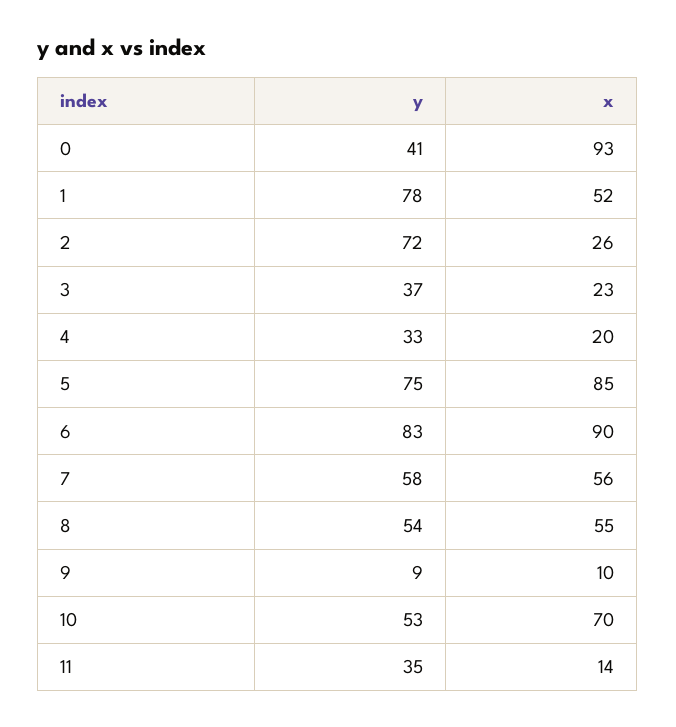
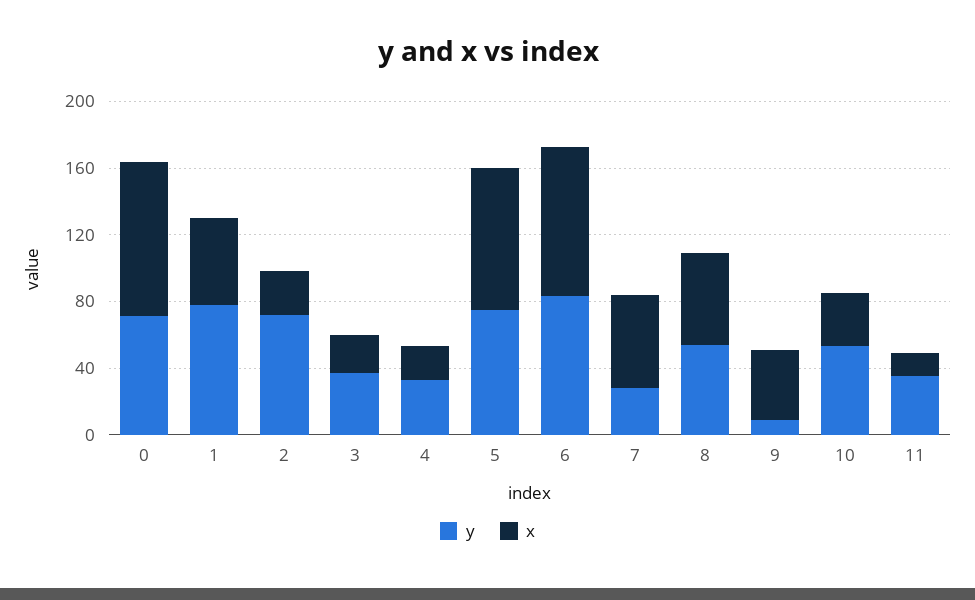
  {
    "y": {
-     "0": 41,
+     "0": 70,
      "1": 78,
      "2": 72,
      "3": 37,
      "4": 33,
      "5": 75,
      "6": 83,
-     "7": 58,
+     "7": 30,
      "8": 54,
      "9": 9,
      "10": 53,
      "11": 35
    },
    "x": {
      "0": 93,
      "1": 52,
      "2": 26,
      "3": 23,
      "4": 20,
      "5": 85,
      "6": 90,
      "7": 56,
      "8": 55,
-     "9": 10,
+     "9": 40,
-     "10": 70,
+     "10": 30,
      "11": 14
    }
  }

